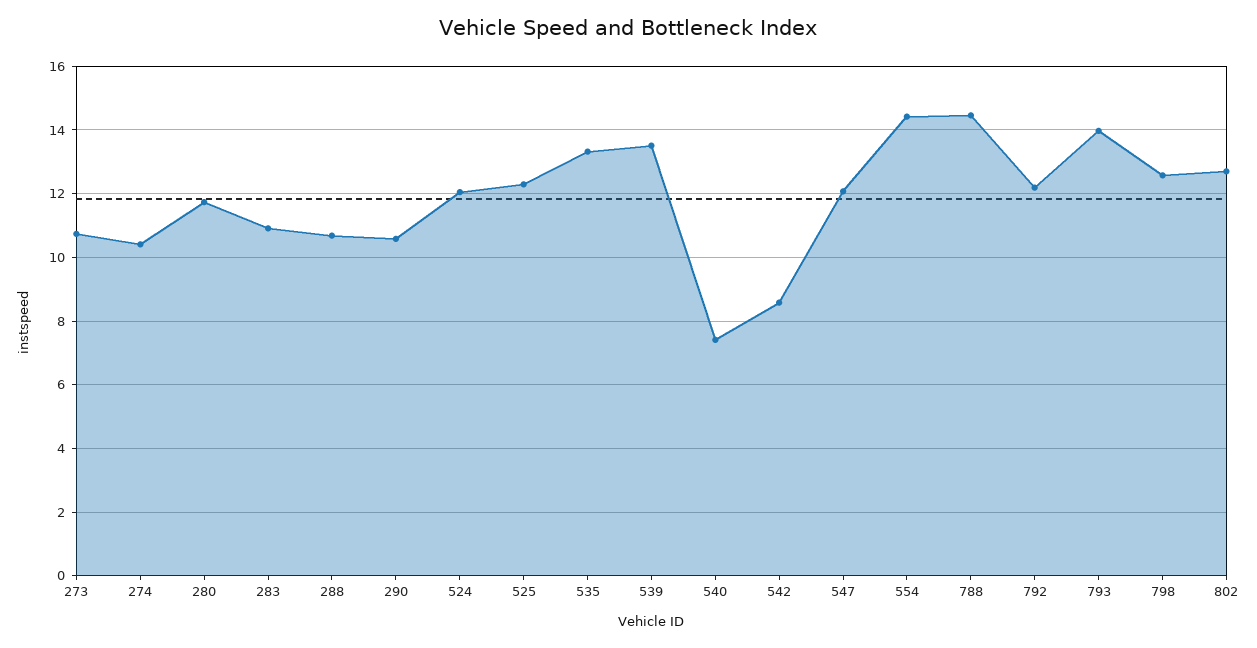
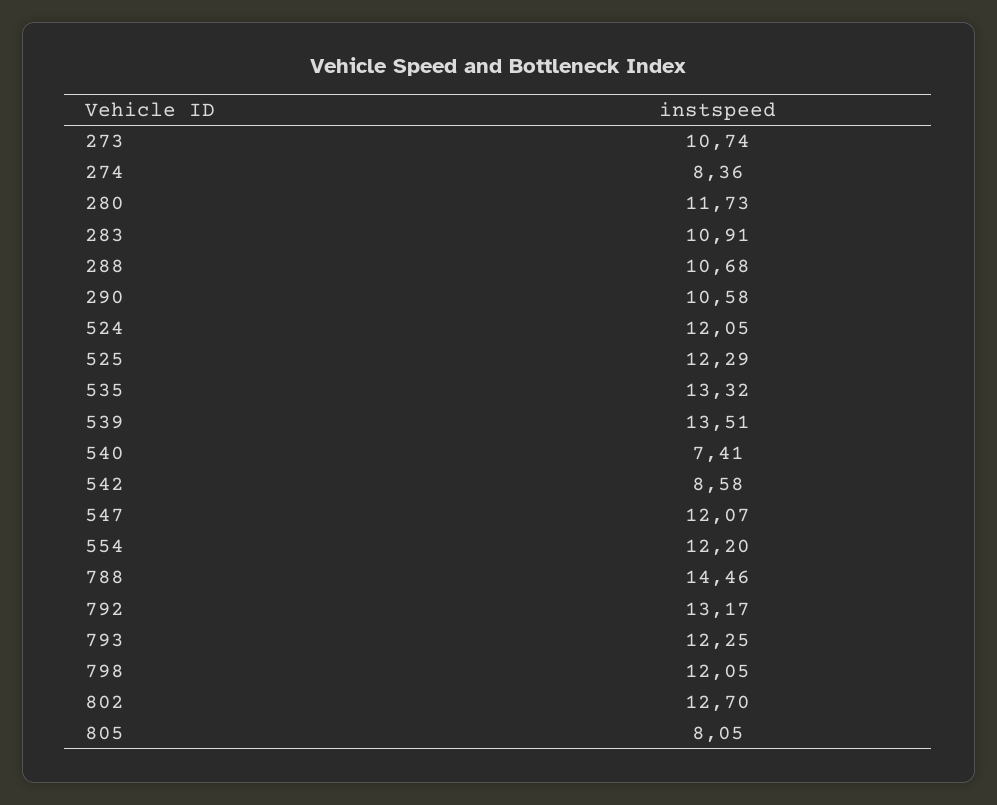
  {
    "273": 10.74,
-   "274": 10.4,
+   "274": 8.36,
    "280": 11.73,
    "283": 10.91,
    "288": 10.68,
    "290": 10.58,
    "524": 12.05,
    "525": 12.29,
    "535": 13.32,
    "539": 13.51,
    "540": 7.41,
    "542": 8.58,
    "547": 12.07,
-   "554": 14.4,
+   "554": 12.2,
    "788": 14.46,
-   "792": 12.2,
+   "792": 13.17,
-   "793": 14,
+   "793": 12.25,
-   "798": 12.6,
+   "798": 12.05,
-   "802": 12.7
+   "802": 12.7,
+   "805": 8.05
  }

